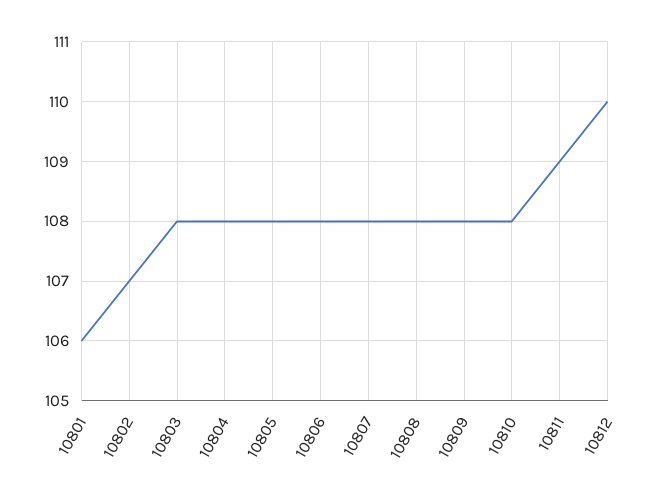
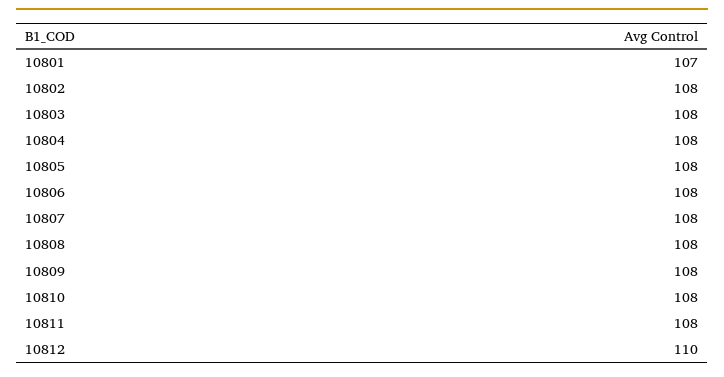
  {
-   "10801": 106,
+   "10801": 107,
-   "10802": 107,
+   "10802": 108,
    "10803": 108,
    "10804": 108,
    "10805": 108,
    "10806": 108,
    "10807": 108,
    "10808": 108,
    "10809": 108,
    "10810": 108,
-   "10811": 109,
+   "10811": 108,
    "10812": 110
  }

